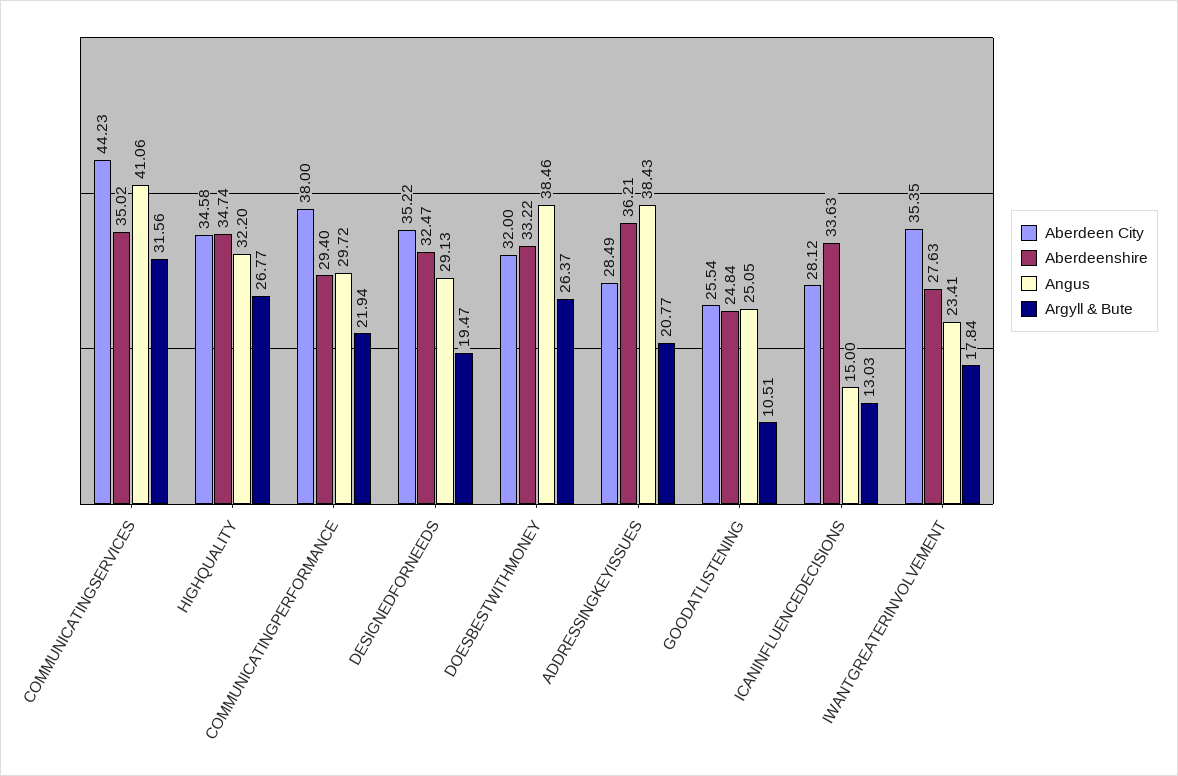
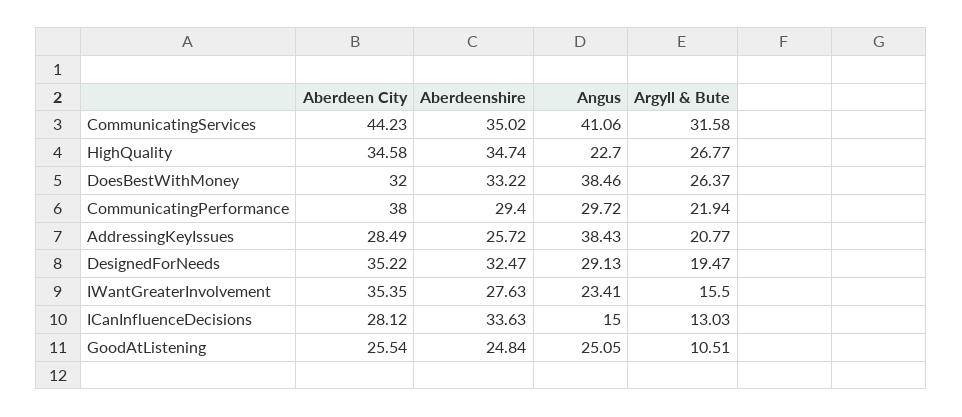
  {
    "Aberdeen City": {
      "COMMUNICATINGSERVICES": 44.23,
      "HIGHQUALITY": 34.58,
      "COMMUNICATINGPERFORMANCE": 38,
      "DESIGNEDFORNEEDS": 35.22,
      "DOESBESTWITHMONEY": 32,
      "ADDRESSINGKEYISSUES": 28.49,
      "GOODATLISTENING": 25.54,
      "ICANINFLUENCEDECISIONS": 28.12,
      "IWANTGREATERINVOLVEMENT": 35.35
    },
    "Aberdeenshire": {
      "COMMUNICATINGSERVICES": 35.02,
      "HIGHQUALITY": 34.74,
      "COMMUNICATINGPERFORMANCE": 29.4,
      "DESIGNEDFORNEEDS": 32.47,
      "DOESBESTWITHMONEY": 33.22,
-     "ADDRESSINGKEYISSUES": 36.21,
+     "ADDRESSINGKEYISSUES": 25.72,
      "GOODATLISTENING": 24.84,
      "ICANINFLUENCEDECISIONS": 33.63,
      "IWANTGREATERINVOLVEMENT": 27.63
    },
    "Angus": {
      "COMMUNICATINGSERVICES": 41.06,
-     "HIGHQUALITY": 32.2,
+     "HIGHQUALITY": 22.7,
      "COMMUNICATINGPERFORMANCE": 29.72,
      "DESIGNEDFORNEEDS": 29.13,
      "DOESBESTWITHMONEY": 38.46,
      "ADDRESSINGKEYISSUES": 38.43,
      "GOODATLISTENING": 25.05,
      "ICANINFLUENCEDECISIONS": 15,
      "IWANTGREATERINVOLVEMENT": 23.41
    },
    "Argyll & Bute": {
-     "COMMUNICATINGSERVICES": 31.56,
+     "COMMUNICATINGSERVICES": 31.58,
      "HIGHQUALITY": 26.77,
      "COMMUNICATINGPERFORMANCE": 21.94,
      "DESIGNEDFORNEEDS": 19.47,
      "DOESBESTWITHMONEY": 26.37,
      "ADDRESSINGKEYISSUES": 20.77,
      "GOODATLISTENING": 10.51,
      "ICANINFLUENCEDECISIONS": 13.03,
-     "IWANTGREATERINVOLVEMENT": 17.84
+     "IWANTGREATERINVOLVEMENT": 15.5
    }
  }

